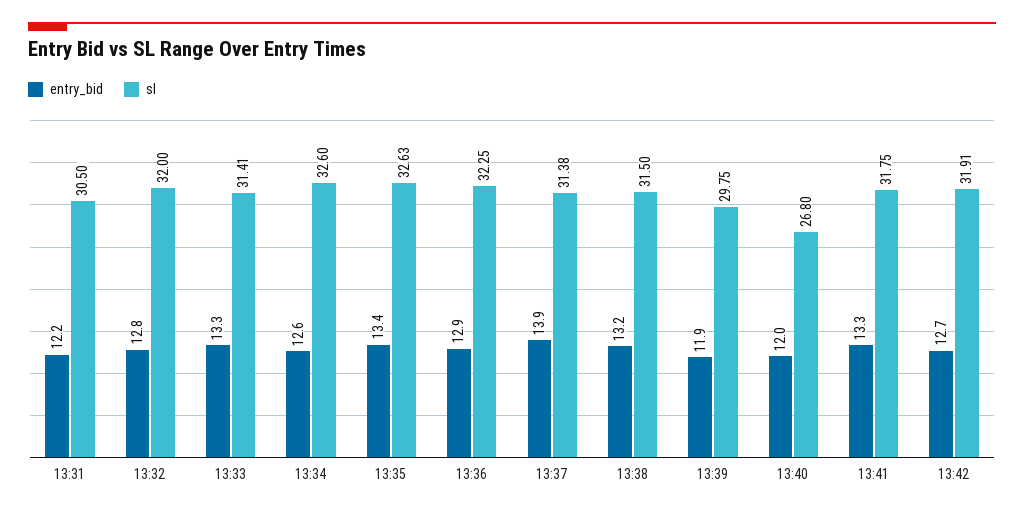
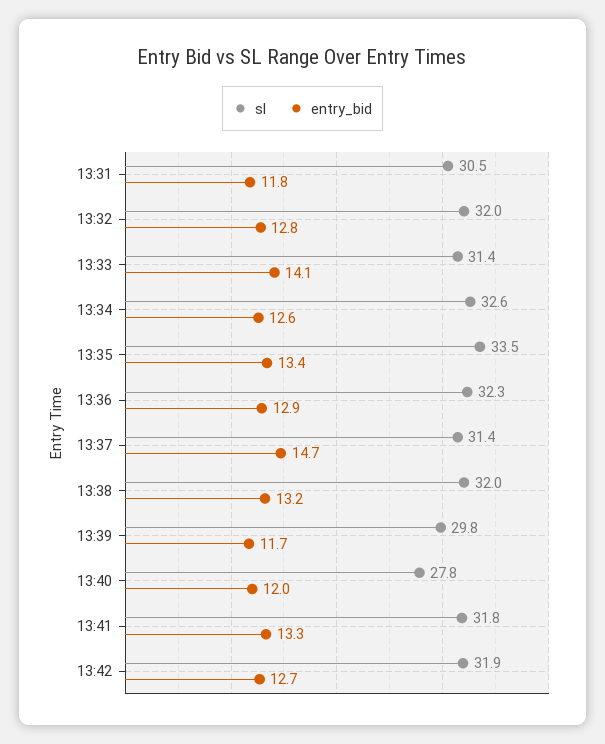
  {
    "entry_bid": {
-     "13:31": 12.2,
+     "13:31": 11.8,
      "13:32": 12.8,
-     "13:33": 13.3,
+     "13:33": 14.1,
      "13:34": 12.6,
      "13:35": 13.4,
      "13:36": 12.9,
-     "13:37": 13.9,
+     "13:37": 14.7,
      "13:38": 13.2,
-     "13:39": 11.9,
+     "13:39": 11.7,
      "13:40": 12,
      "13:41": 13.3,
      "13:42": 12.7
    },
    "sl": {
      "13:31": 30.5,
      "13:32": 32,
      "13:33": 31.41,
      "13:34": 32.6,
-     "13:35": 32.63,
+     "13:35": 33.5,
      "13:36": 32.25,
      "13:37": 31.38,
-     "13:38": 31.5,
+     "13:38": 32,
      "13:39": 29.75,
-     "13:40": 26.8,
+     "13:40": 27.8,
      "13:41": 31.75,
      "13:42": 31.91
    }
  }

